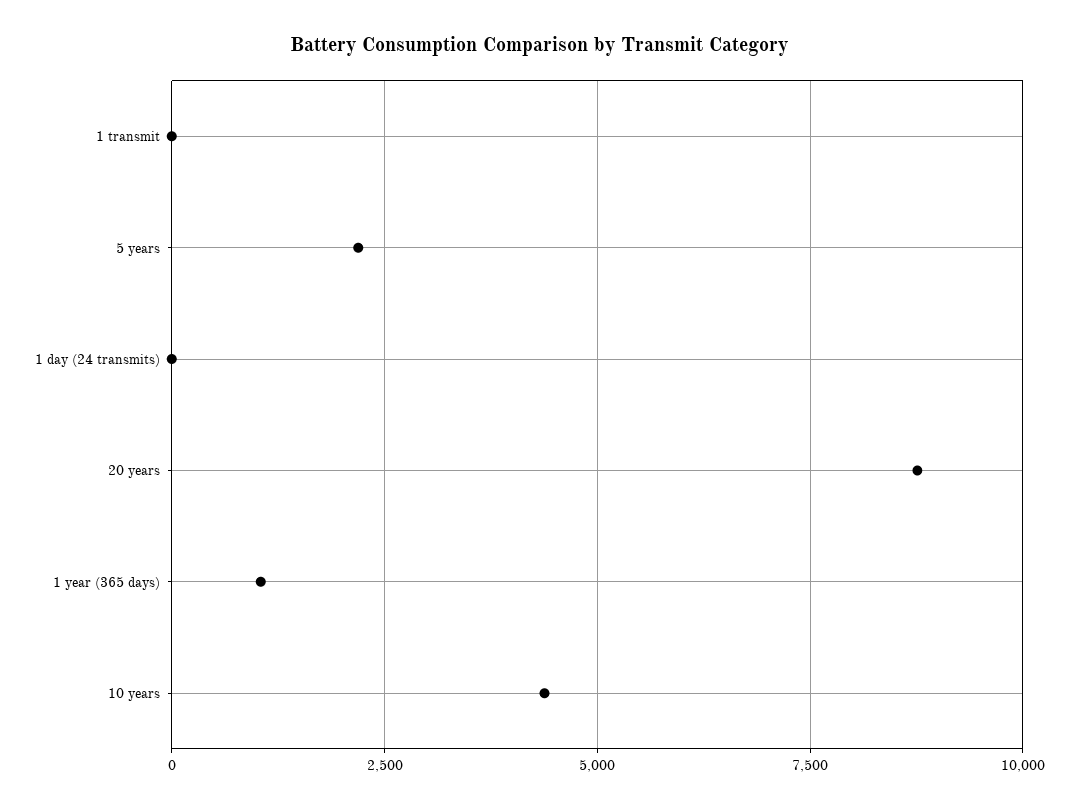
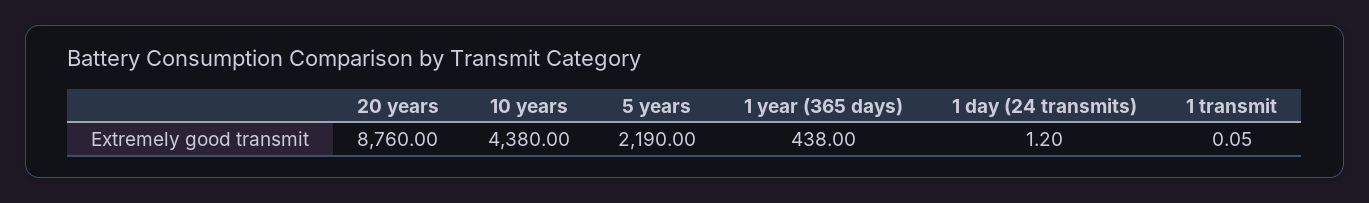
  {
    "1 transmit": 0.05,
    "5 years": 2190,
    "1 day (24 transmits)": 1.2,
    "20 years": 8760,
-   "1 year (365 days)": 1000,
+   "1 year (365 days)": 438,
    "10 years": 4380
  }

